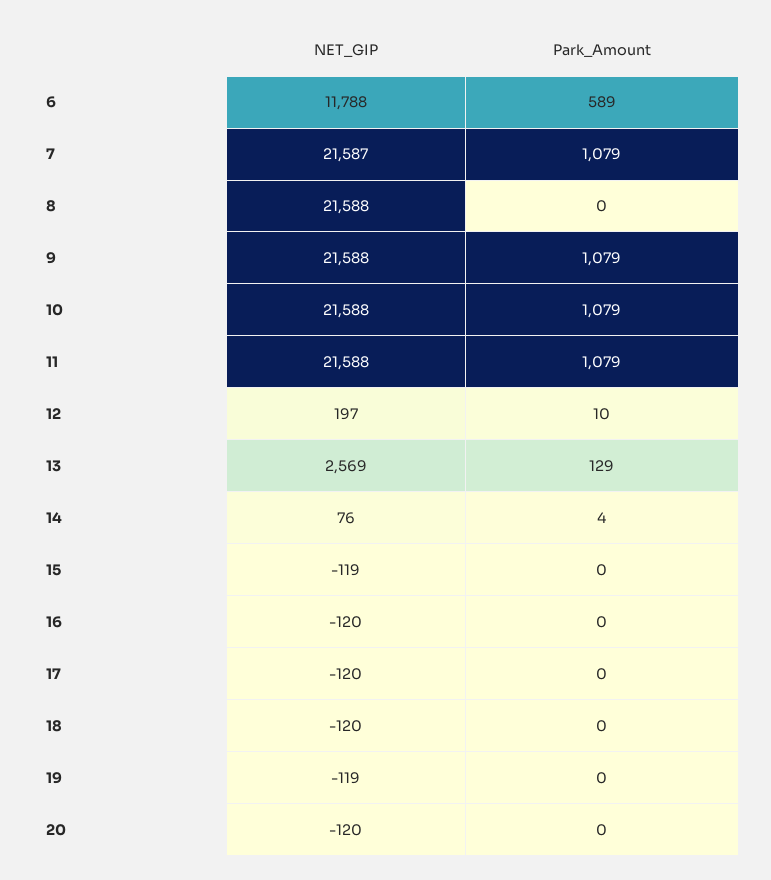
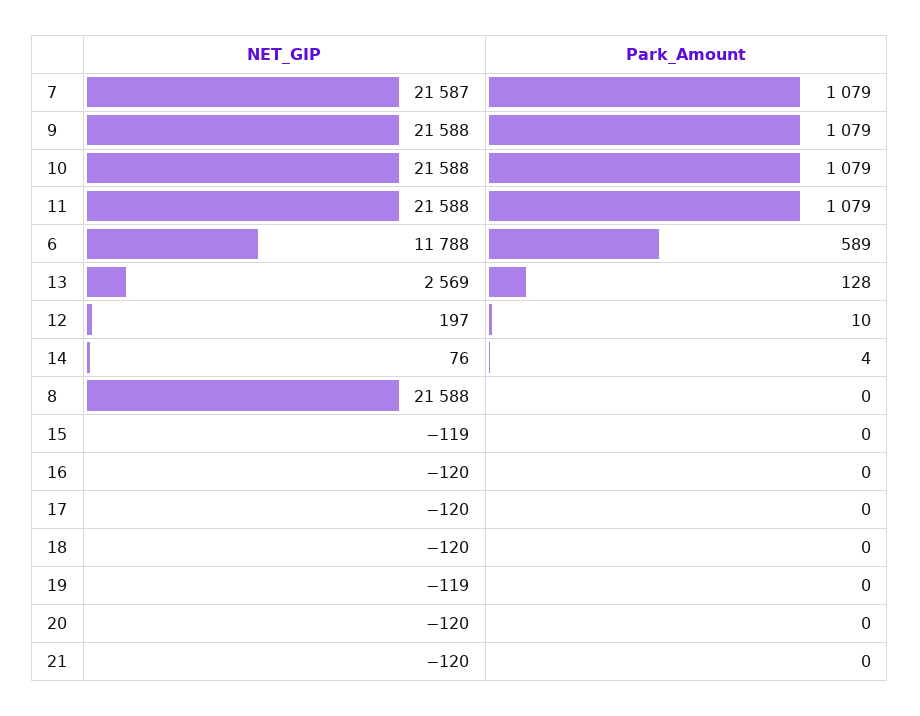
  {
    "NET_GIP": {
      "6": 11788,
      "7": 21587,
      "8": 21588,
      "9": 21588,
      "10": 21588,
      "11": 21588,
      "12": 197,
      "13": 2569,
      "14": 76,
      "15": -119,
      "16": -120,
      "17": -120,
      "18": -120,
      "19": -119,
-     "20": -120
+     "20": -120,
+     "21": -120
    },
    "Park_Amount": {
      "6": 589,
      "7": 1079,
      "8": 0,
      "9": 1079,
      "10": 1079,
      "11": 1079,
      "12": 10,
-     "13": 129,
+     "13": 128,
      "14": 4,
      "15": 0,
      "16": 0,
      "17": 0,
      "18": 0,
      "19": 0,
-     "20": 0
+     "20": 0,
+     "21": 0
    }
  }

